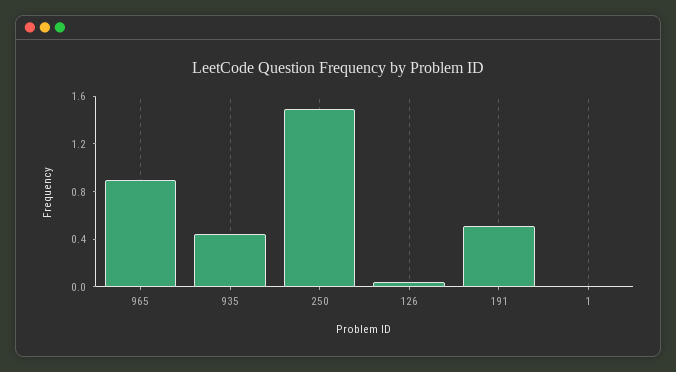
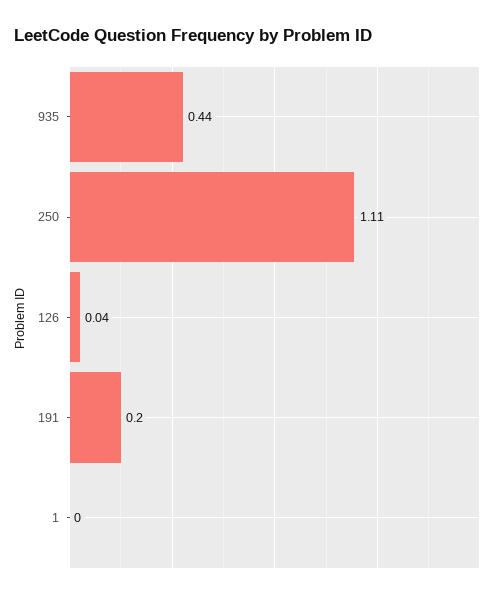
  {
-   "965": 0.9,
    "935": 0.44,
-   "250": 1.5,
+   "250": 1.11,
    "126": 0.04,
-   "191": 0.5,
+   "191": 0.2,
    "1": 0
  }

